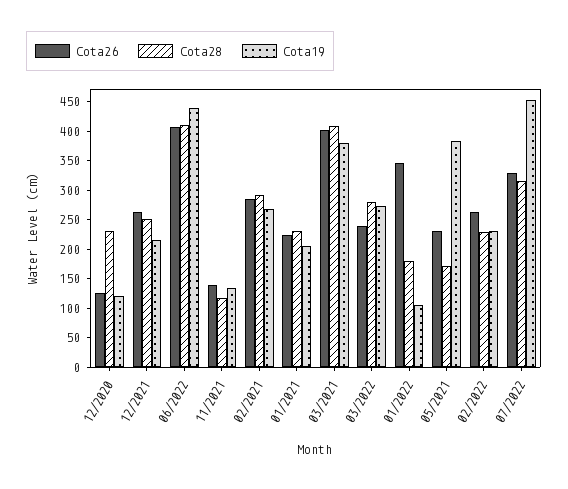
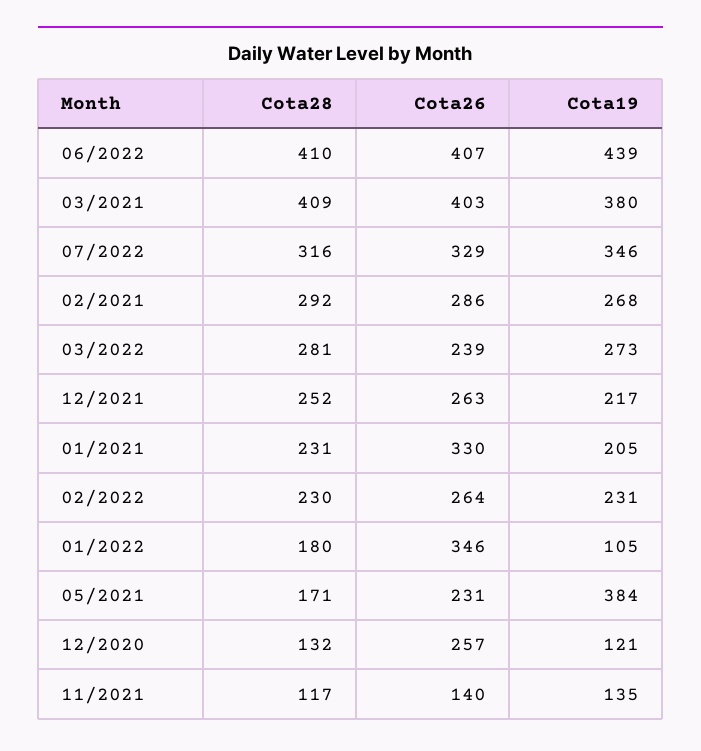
  {
    "Cota26": {
-     "12/2020": 125,
+     "12/2020": 257,
      "12/2021": 263,
      "06/2022": 407,
      "11/2021": 140,
      "02/2021": 286,
-     "01/2021": 225,
+     "01/2021": 330,
      "03/2021": 403,
      "03/2022": 239,
      "01/2022": 346,
      "05/2021": 231,
      "02/2022": 264,
      "07/2022": 329
    },
    "Cota28": {
-     "12/2020": 225,
+     "12/2020": 132,
      "12/2021": 252,
      "06/2022": 410,
      "11/2021": 117,
      "02/2021": 292,
      "01/2021": 231,
      "03/2021": 409,
      "03/2022": 281,
      "01/2022": 180,
      "05/2021": 171,
      "02/2022": 230,
      "07/2022": 316
    },
    "Cota19": {
      "12/2020": 121,
      "12/2021": 217,
      "06/2022": 439,
      "11/2021": 135,
      "02/2021": 268,
      "01/2021": 205,
      "03/2021": 380,
      "03/2022": 273,
      "01/2022": 105,
      "05/2021": 384,
      "02/2022": 231,
-     "07/2022": 450
+     "07/2022": 346
    }
  }

